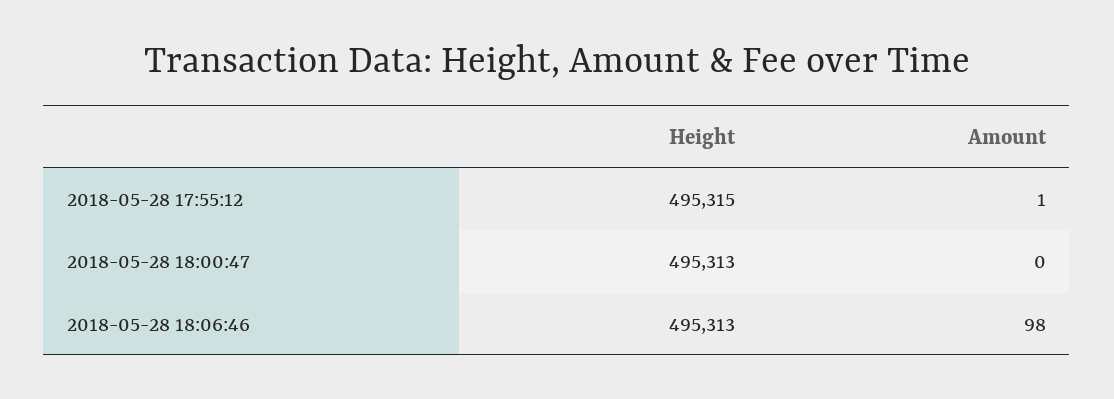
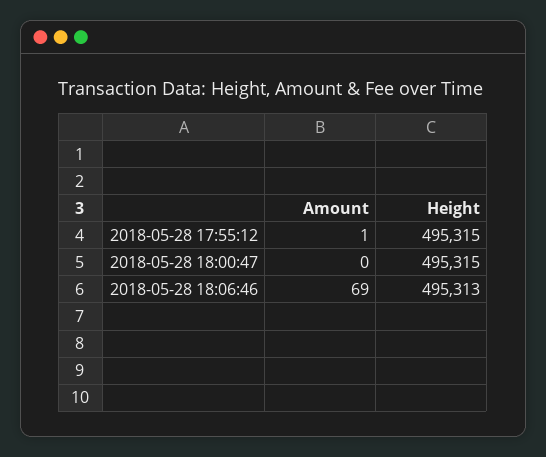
  {
    "Height": {
      "2018-05-28 17:55:12": 495315,
-     "2018-05-28 18:00:47": 495313,
+     "2018-05-28 18:00:47": 495315,
      "2018-05-28 18:06:46": 495313
    },
    "Amount": {
      "2018-05-28 17:55:12": 1,
      "2018-05-28 18:00:47": 0,
-     "2018-05-28 18:06:46": 98
+     "2018-05-28 18:06:46": 69
    }
  }

